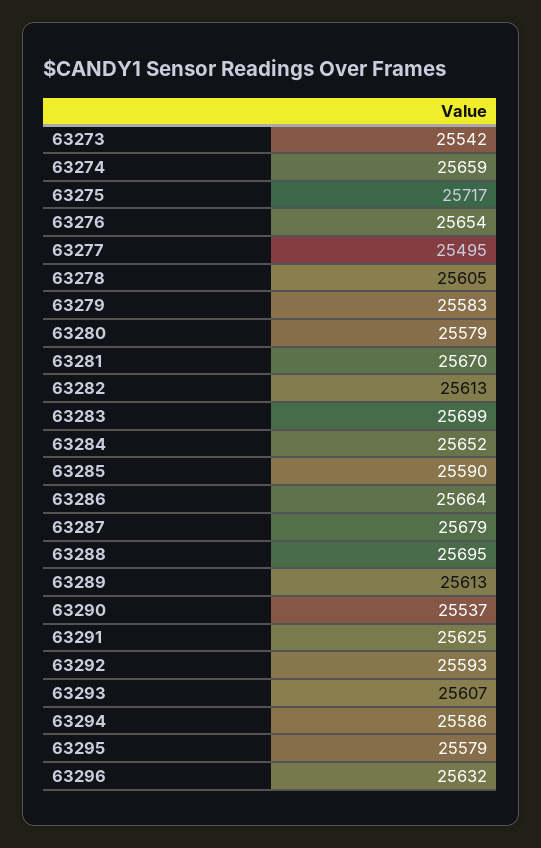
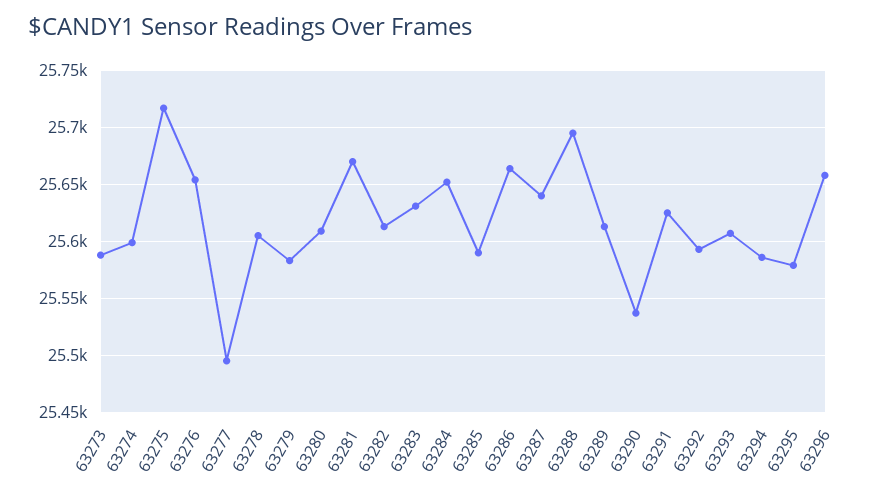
  {
-   "63273": 25542,
+   "63273": 25590,
-   "63274": 25659,
+   "63274": 25600,
    "63275": 25717,
    "63276": 25654,
    "63277": 25495,
    "63278": 25605,
    "63279": 25583,
-   "63280": 25579,
+   "63280": 25610,
    "63281": 25670,
    "63282": 25613,
-   "63283": 25699,
+   "63283": 25630,
    "63284": 25652,
    "63285": 25590,
    "63286": 25664,
-   "63287": 25679,
+   "63287": 25640,
    "63288": 25695,
    "63289": 25613,
    "63290": 25537,
    "63291": 25625,
    "63292": 25593,
    "63293": 25607,
    "63294": 25586,
    "63295": 25579,
-   "63296": 25632
+   "63296": 25660
  }

